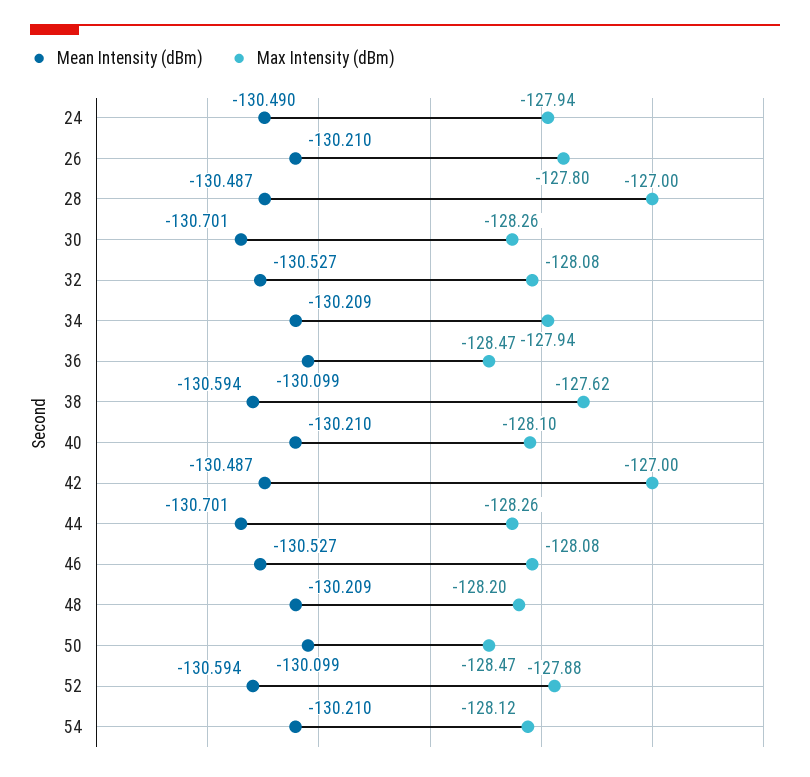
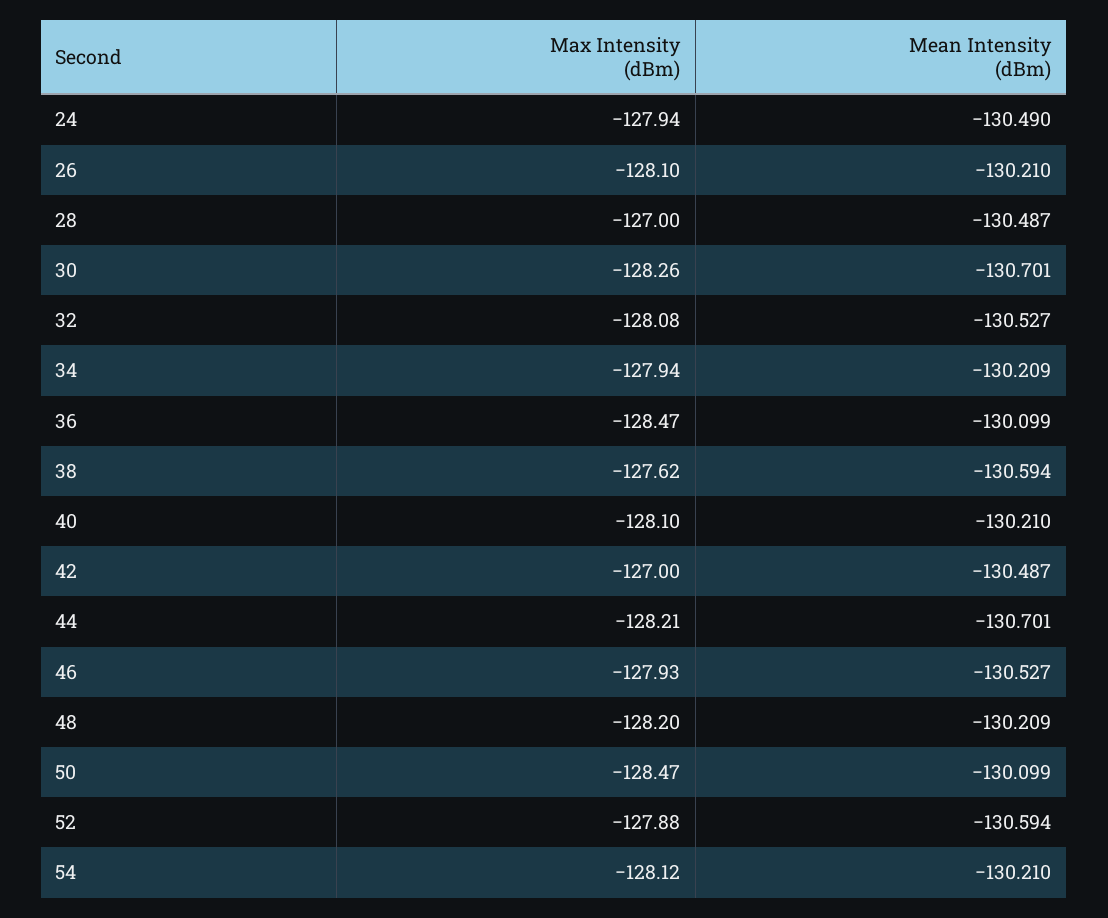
  {
    "Mean Intensity (dBm)": {
      "24": -130.49,
      "26": -130.21,
      "28": -130.487,
      "30": -130.701,
      "32": -130.527,
      "34": -130.209,
      "36": -130.099,
      "38": -130.594,
      "40": -130.21,
      "42": -130.487,
      "44": -130.701,
      "46": -130.527,
      "48": -130.209,
      "50": -130.099,
      "52": -130.594,
      "54": -130.21
    },
    "Max Intensity (dBm)": {
      "24": -127.94,
-     "26": -127.8,
+     "26": -128.1,
      "28": -127,
      "30": -128.26,
      "32": -128.08,
      "34": -127.94,
      "36": -128.47,
      "38": -127.62,
      "40": -128.1,
      "42": -127,
-     "44": -128.26,
+     "44": -128.21,
-     "46": -128.08,
+     "46": -127.93,
      "48": -128.2,
      "50": -128.47,
      "52": -127.88,
      "54": -128.12
    }
  }

